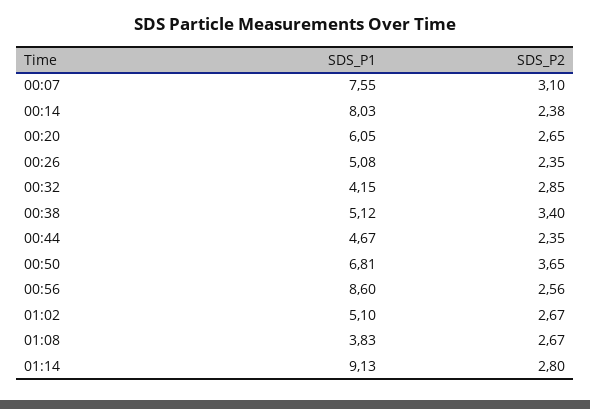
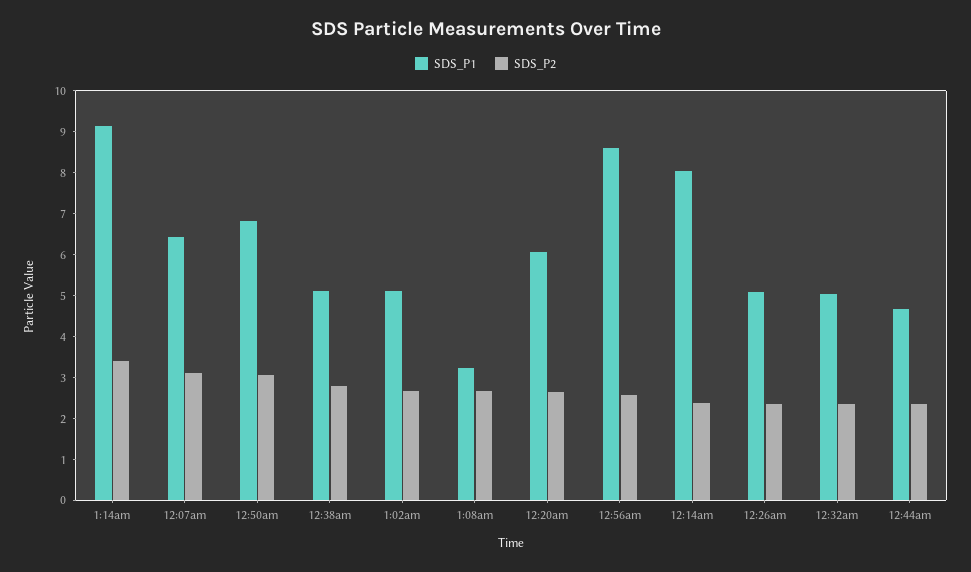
  {
    "SDS_P1": {
-     "00:07": 7.55,
+     "00:07": 6.4,
      "00:14": 8.03,
      "00:20": 6.05,
      "00:26": 5.08,
-     "00:32": 4.15,
+     "00:32": 5,
      "00:38": 5.12,
      "00:44": 4.67,
      "00:50": 6.81,
      "00:56": 8.6,
      "01:02": 5.1,
-     "01:08": 3.83,
+     "01:08": 3.2,
      "01:14": 9.13
    },
    "SDS_P2": {
      "00:07": 3.1,
      "00:14": 2.38,
      "00:20": 2.65,
      "00:26": 2.35,
-     "00:32": 2.85,
+     "00:32": 2.4,
-     "00:38": 3.4,
+     "00:38": 2.8,
      "00:44": 2.35,
-     "00:50": 3.65,
+     "00:50": 3,
      "00:56": 2.56,
      "01:02": 2.67,
      "01:08": 2.67,
-     "01:14": 2.8
+     "01:14": 3.4
    }
  }

